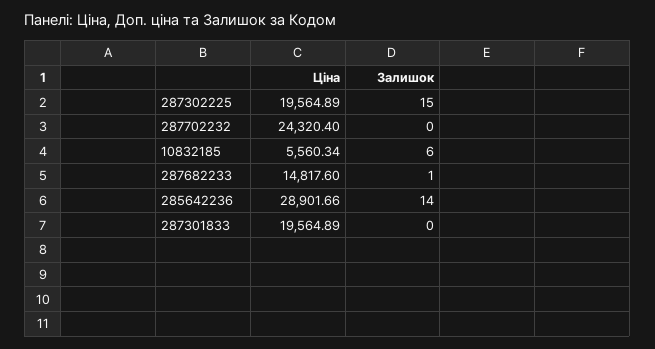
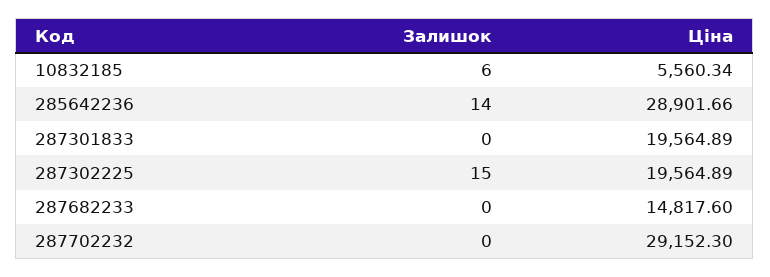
  {
    "Ціна": {
      "287302225": 19564.89,
-     "287702232": 24320.4,
+     "287702232": 29152.3,
      "10832185": 5560.34,
      "287682233": 14817.6,
      "285642236": 28901.66,
      "287301833": 19564.89
    },
    "Залишок": {
      "287302225": 15,
      "287702232": 0,
      "10832185": 6,
-     "287682233": 1,
+     "287682233": 0,
      "285642236": 14,
      "287301833": 0
    }
  }

